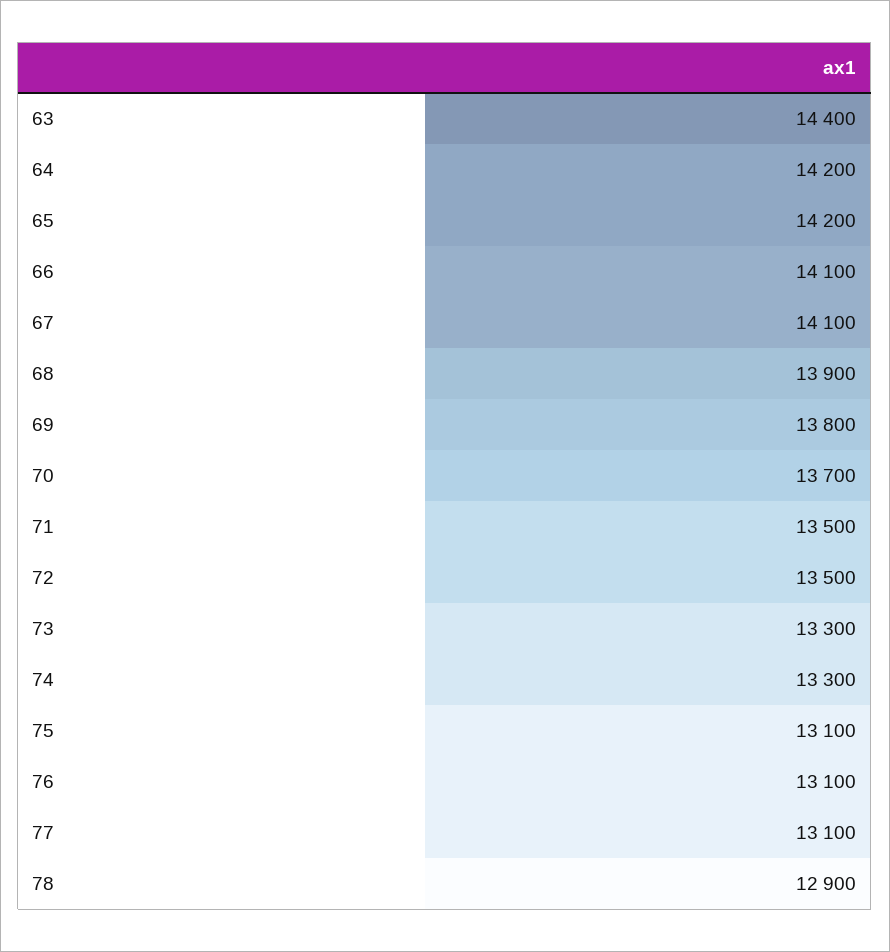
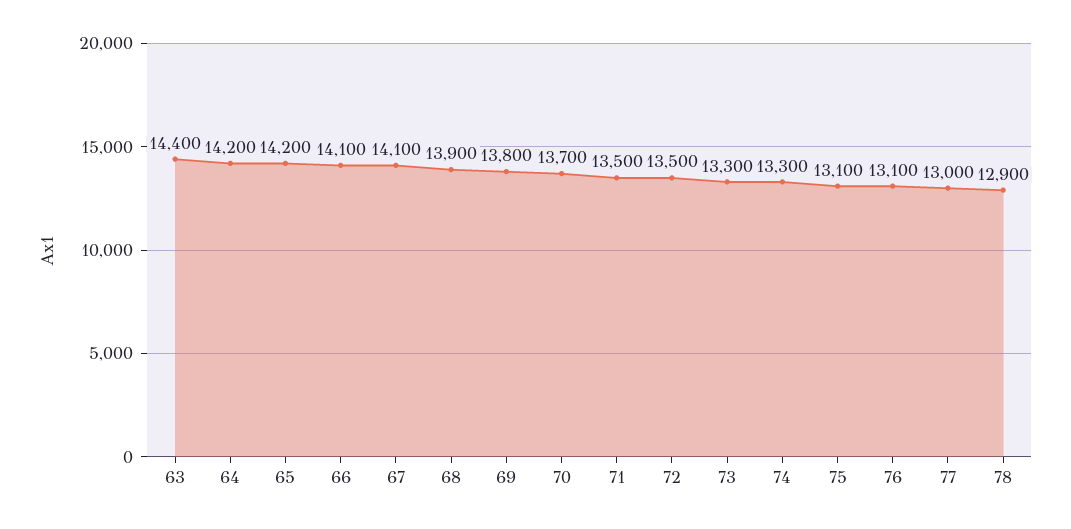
  {
    "63": 14400,
    "64": 14200,
    "65": 14200,
    "66": 14100,
    "67": 14100,
    "68": 13900,
    "69": 13800,
    "70": 13700,
    "71": 13500,
    "72": 13500,
    "73": 13300,
    "74": 13300,
    "75": 13100,
    "76": 13100,
-   "77": 13100,
+   "77": 13000,
    "78": 12900
  }

